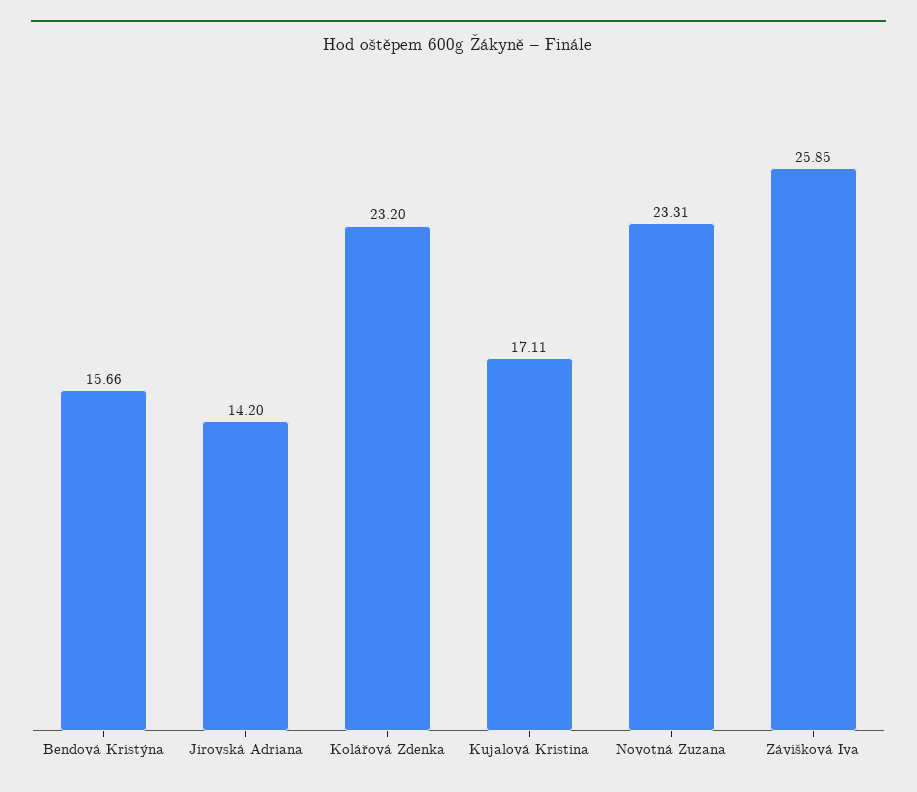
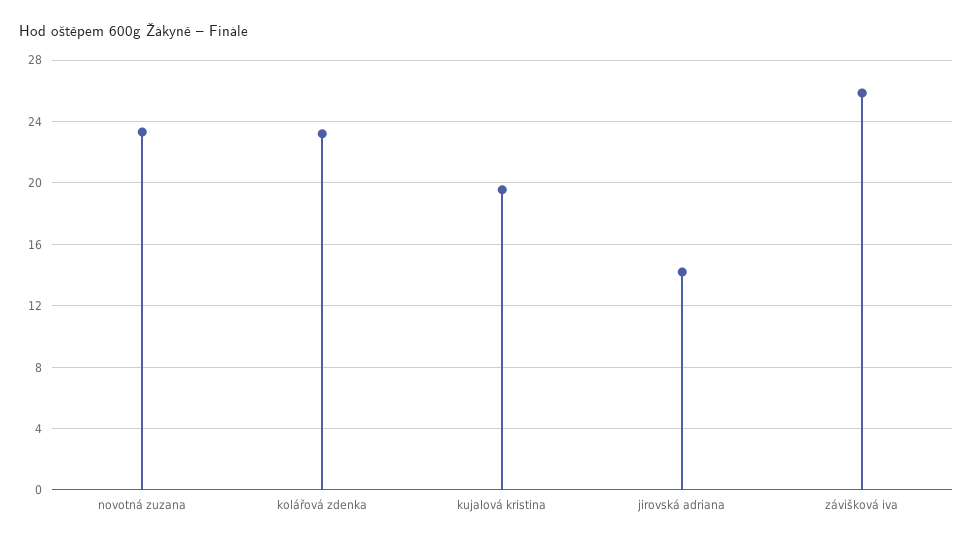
  {
-   "Bendová Kristýna": 15.66,
    "Jirovská Adriana": 14.2,
    "Kolářová Zdenka": 23.2,
-   "Kujalová Kristina": 17.11,
+   "Kujalová Kristina": 19.5,
    "Novotná Zuzana": 23.31,
    "Závišková Iva": 25.85
  }

